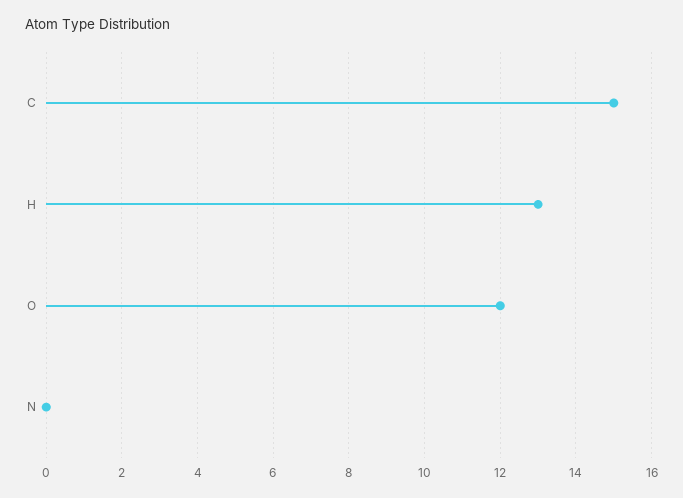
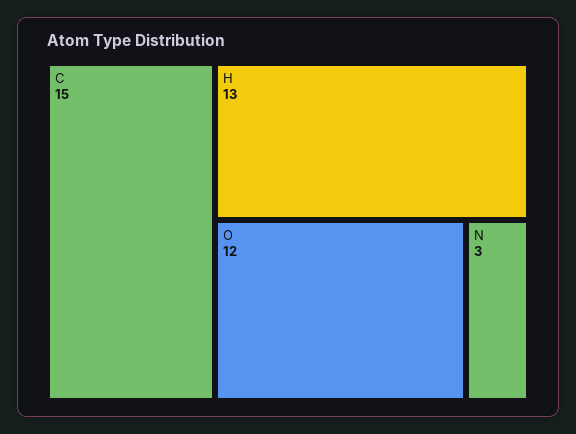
  {
    "C": 15,
    "H": 13,
    "O": 12,
-   "N": 0
+   "N": 3
  }

